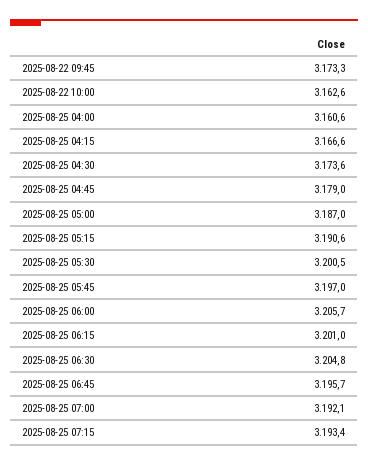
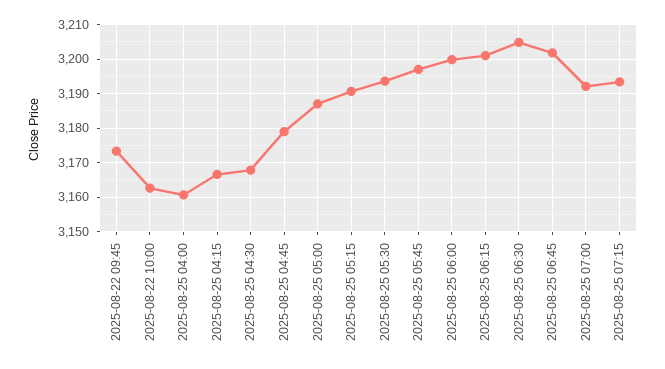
  {
    "2025-08-22 09:45": 3173.3,
    "2025-08-22 10:00": 3162.6,
    "2025-08-25 04:00": 3160.6,
    "2025-08-25 04:15": 3166.6,
-   "2025-08-25 04:30": 3173.6,
+   "2025-08-25 04:30": 3168,
    "2025-08-25 04:45": 3179,
    "2025-08-25 05:00": 3187,
    "2025-08-25 05:15": 3190.6,
-   "2025-08-25 05:30": 3200.5,
+   "2025-08-25 05:30": 3194,
    "2025-08-25 05:45": 3197,
-   "2025-08-25 06:00": 3205.7,
+   "2025-08-25 06:00": 3200,
    "2025-08-25 06:15": 3201,
    "2025-08-25 06:30": 3204.8,
-   "2025-08-25 06:45": 3195.7,
+   "2025-08-25 06:45": 3202,
    "2025-08-25 07:00": 3192.1,
    "2025-08-25 07:15": 3193.4
  }

